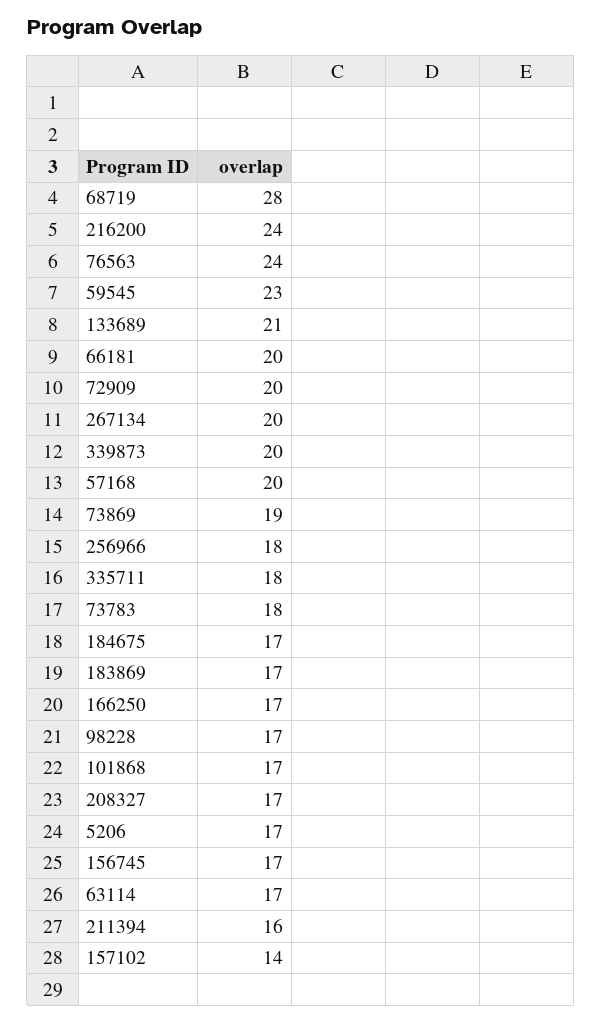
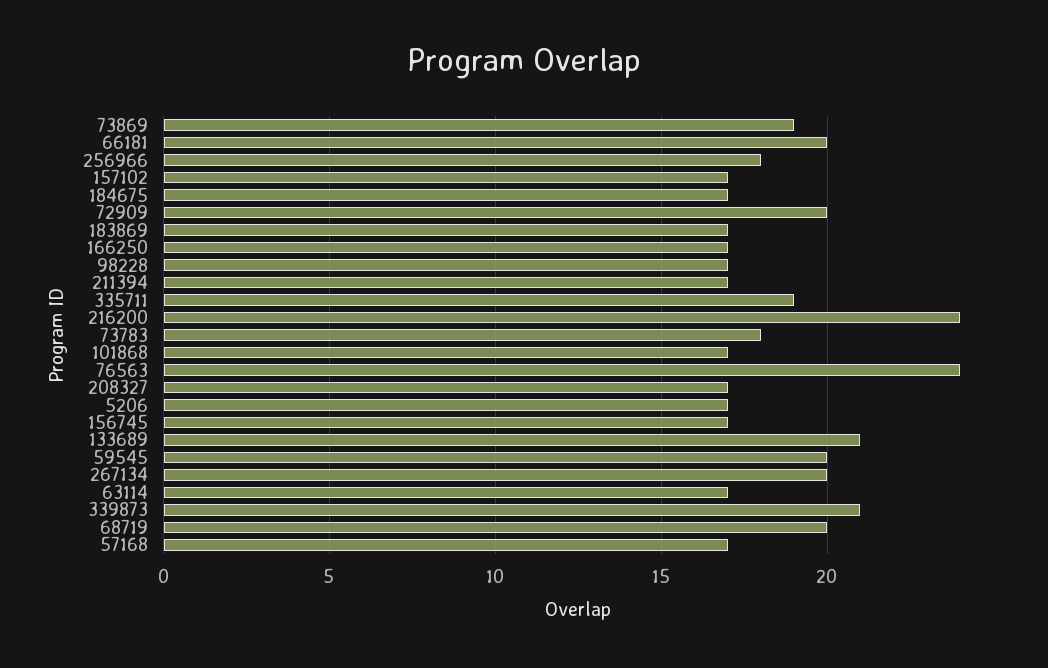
  {
-   "68719": 28,
+   "68719": 20,
    "216200": 24,
    "76563": 24,
-   "59545": 23,
+   "59545": 20,
    "133689": 21,
    "66181": 20,
    "72909": 20,
    "267134": 20,
-   "339873": 20,
+   "339873": 21,
-   "57168": 20,
+   "57168": 17,
    "73869": 19,
    "256966": 18,
-   "335711": 18,
+   "335711": 19,
    "73783": 18,
    "184675": 17,
    "183869": 17,
    "166250": 17,
    "98228": 17,
    "101868": 17,
    "208327": 17,
    "5206": 17,
    "156745": 17,
    "63114": 17,
-   "211394": 16,
+   "211394": 17,
-   "157102": 14
+   "157102": 17
  }

